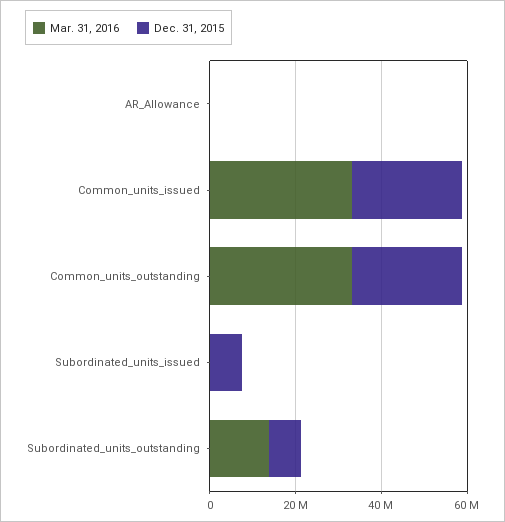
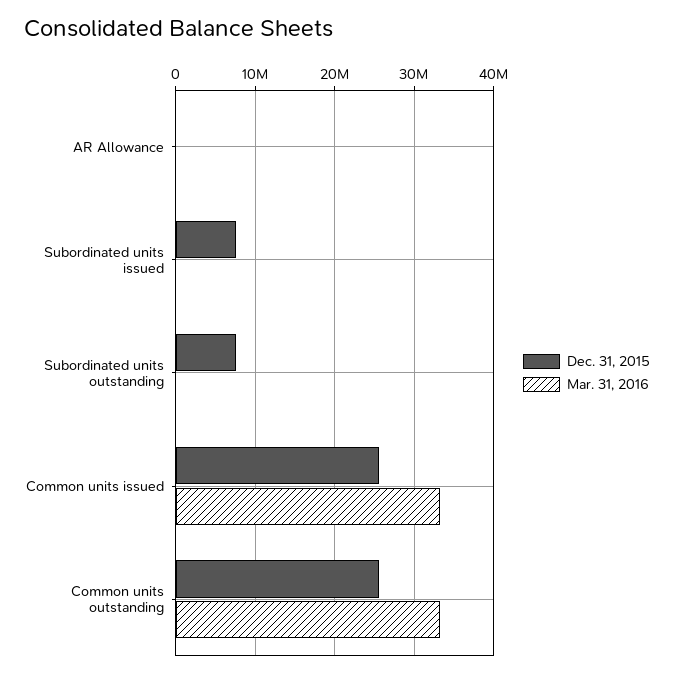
  {
    "Mar. 31, 2016": {
      "AR_Allowance": 0,
      "Common_units_issued": 33000000,
      "Common_units_outstanding": 33000000,
      "Subordinated_units_issued": 0,
-     "Subordinated_units_outstanding": 15000000
+     "Subordinated_units_outstanding": 0
    },
    "Dec. 31, 2015": {
      "AR_Allowance": 0,
      "Common_units_issued": 26000000,
      "Common_units_outstanding": 26000000,
      "Subordinated_units_issued": 8000000,
      "Subordinated_units_outstanding": 8000000
    }
  }

